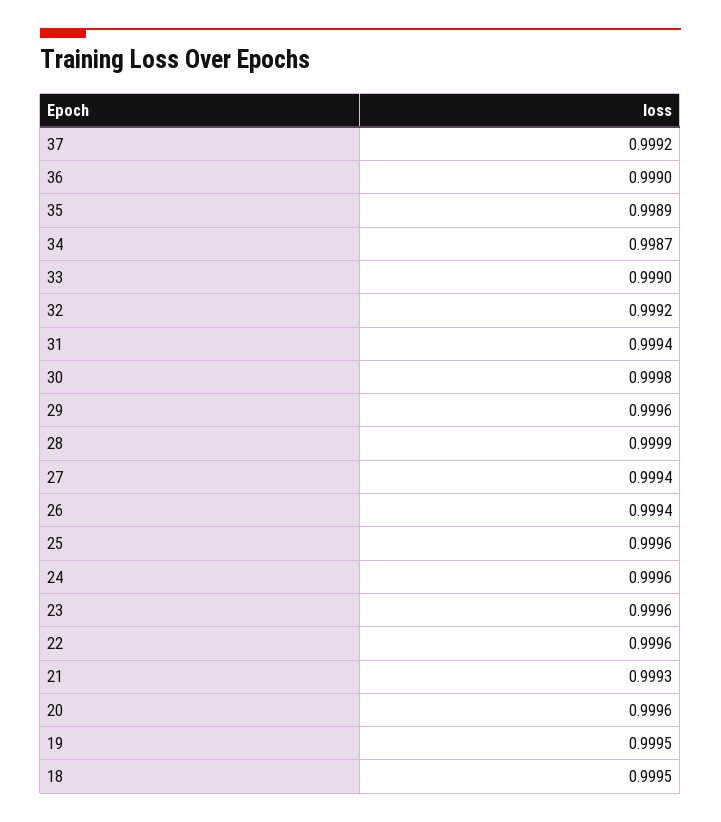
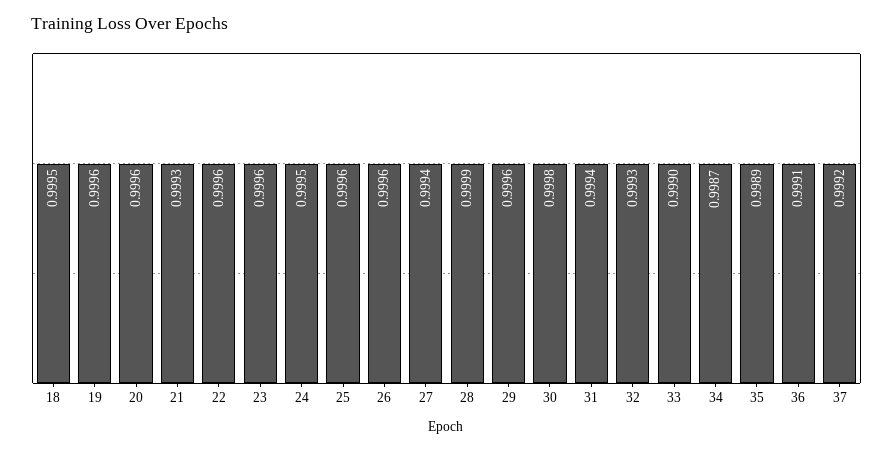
  {
    "37": 0.9992,
-   "36": 0.999,
+   "36": 0.9991,
    "35": 0.9989,
    "34": 0.9987,
    "33": 0.999,
-   "32": 0.9992,
+   "32": 0.9993,
    "31": 0.9994,
    "30": 0.9998,
    "29": 0.9996,
    "28": 0.9999,
    "27": 0.9994,
-   "26": 0.9994,
+   "26": 0.9996,
    "25": 0.9996,
-   "24": 0.9996,
+   "24": 0.9995,
    "23": 0.9996,
    "22": 0.9996,
    "21": 0.9993,
    "20": 0.9996,
-   "19": 0.9995,
+   "19": 0.9996,
    "18": 0.9995
  }

